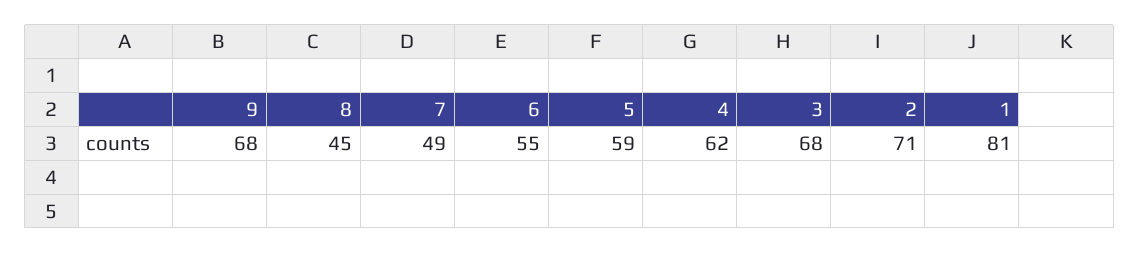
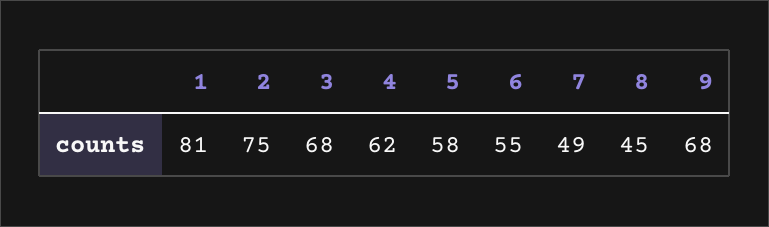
  {
    "9": 68,
    "8": 45,
    "7": 49,
    "6": 55,
-   "5": 59,
+   "5": 58,
    "4": 62,
    "3": 68,
-   "2": 71,
+   "2": 75,
    "1": 81
  }

